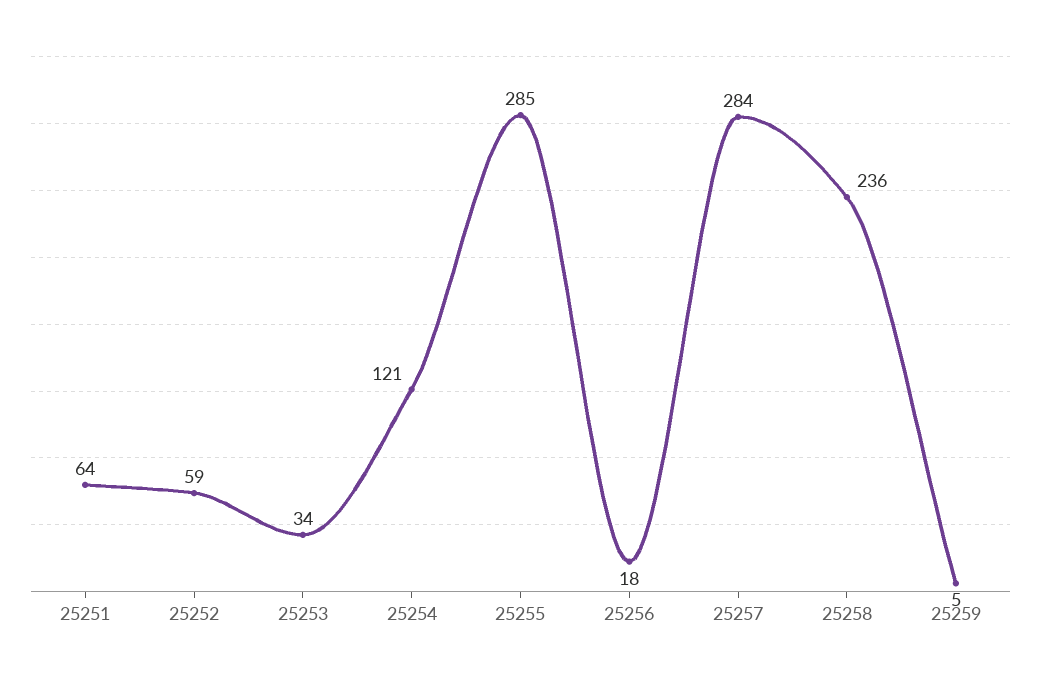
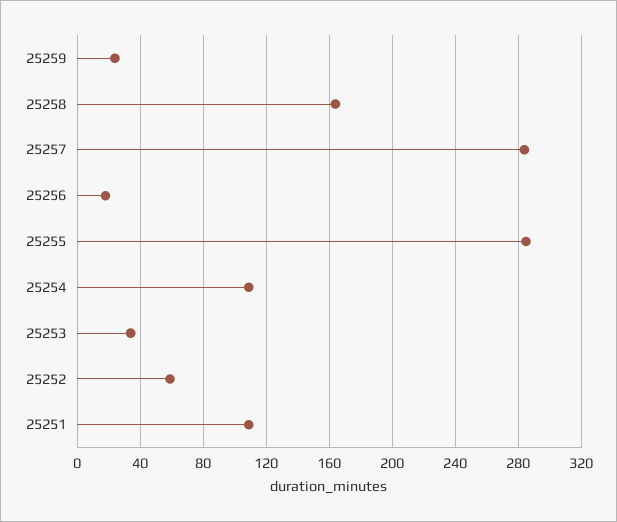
  {
-   "25251": 64,
+   "25251": 110,
    "25252": 59,
    "25253": 34,
-   "25254": 121,
+   "25254": 110,
    "25255": 285,
    "25256": 18,
    "25257": 284,
-   "25258": 236,
+   "25258": 165,
-   "25259": 5
+   "25259": 25
  }

